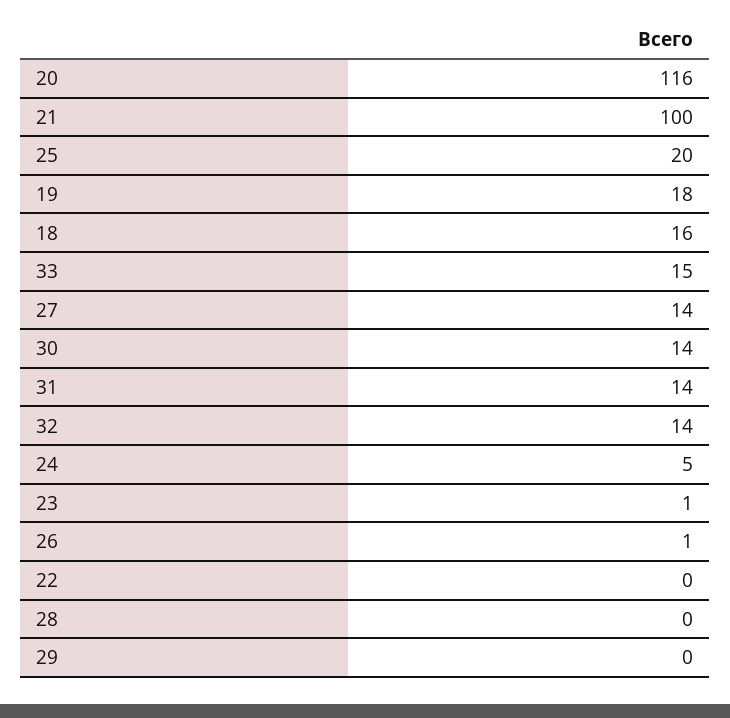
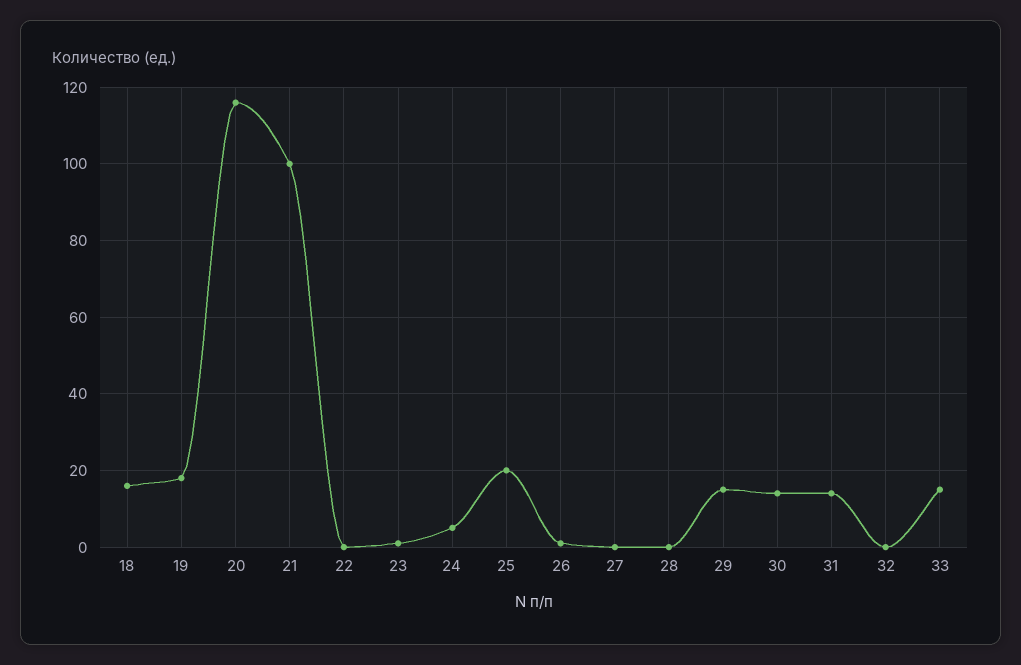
  {
    "20": 116,
    "21": 100,
    "25": 20,
    "19": 18,
    "18": 16,
    "33": 15,
-   "27": 14,
+   "27": 0,
    "30": 14,
    "31": 14,
-   "32": 14,
+   "32": 0,
    "24": 5,
    "23": 1,
    "26": 1,
    "22": 0,
    "28": 0,
-   "29": 0
+   "29": 15
  }

